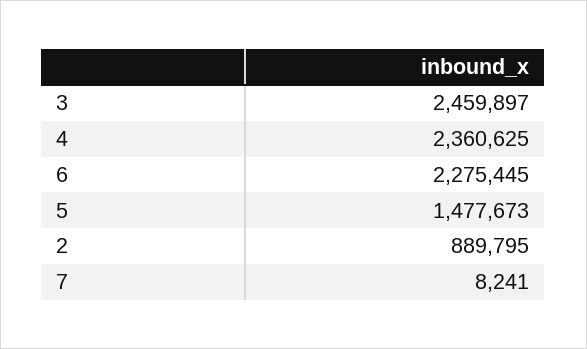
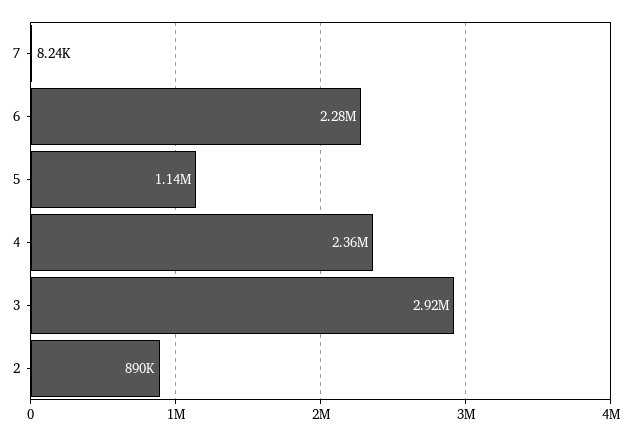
  {
-   "3": 2459897,
+   "3": 2920000,
    "4": 2360625,
    "6": 2275445,
-   "5": 1477673,
+   "5": 1140000,
    "2": 889795,
    "7": 8241
  }

